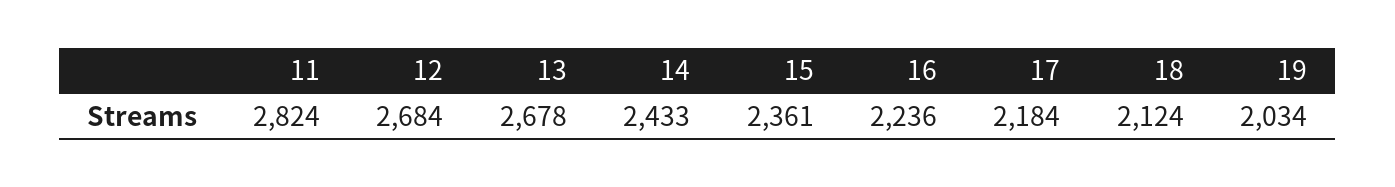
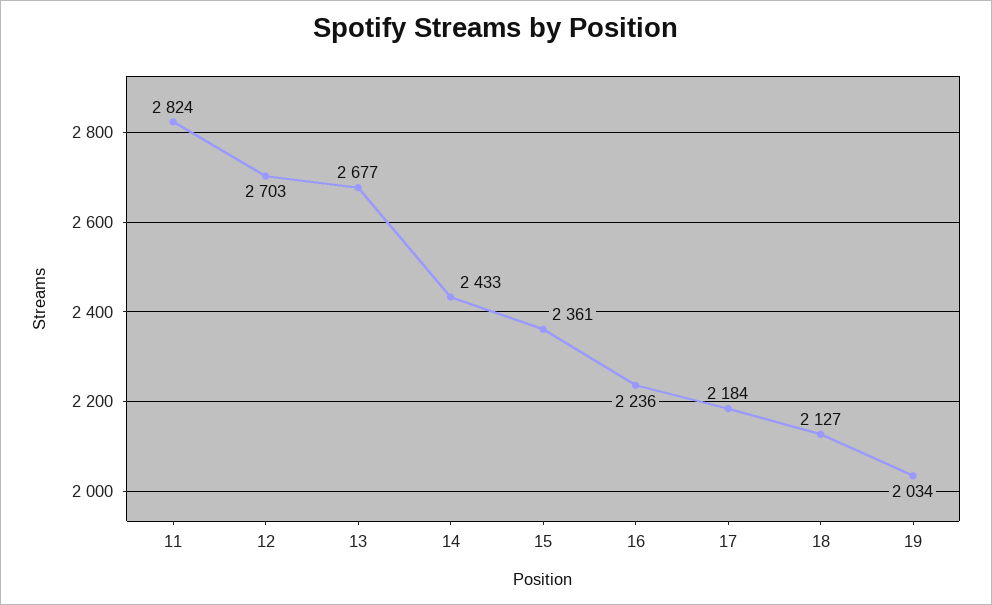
  {
    "11": 2824,
-   "12": 2684,
+   "12": 2703,
-   "13": 2678,
+   "13": 2677,
    "14": 2433,
    "15": 2361,
    "16": 2236,
    "17": 2184,
-   "18": 2124,
+   "18": 2127,
    "19": 2034
  }

